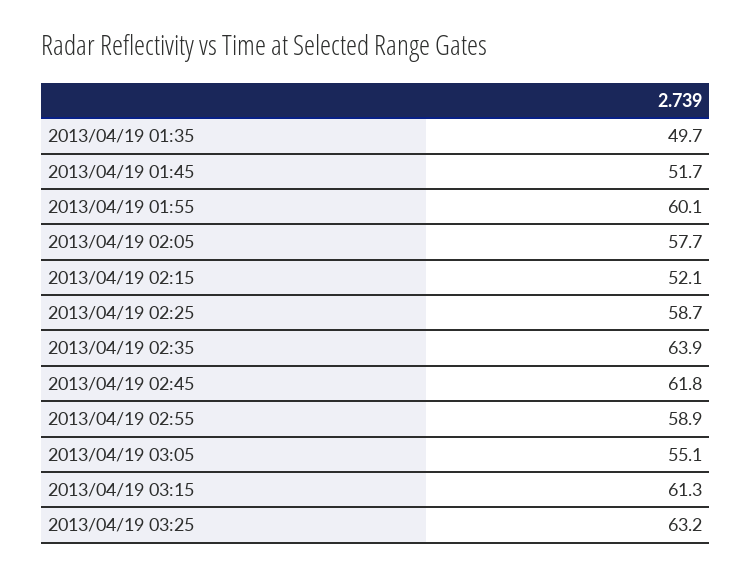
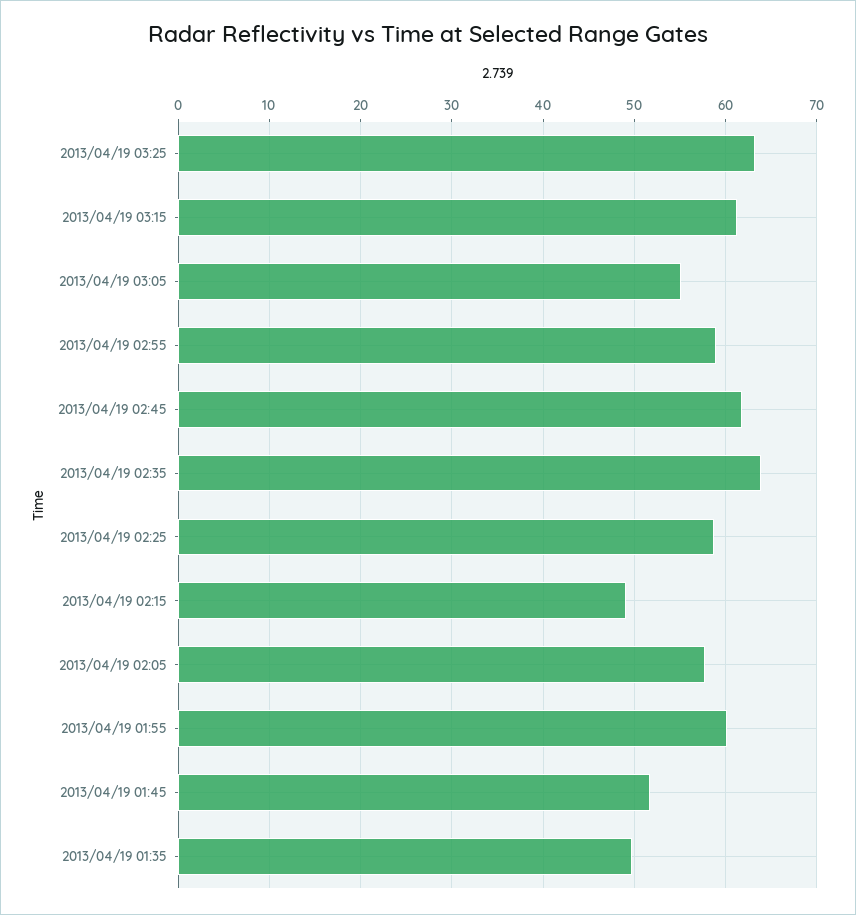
  {
    "2013/04/19 01:35": 49.7,
    "2013/04/19 01:45": 51.7,
    "2013/04/19 01:55": 60.1,
    "2013/04/19 02:05": 57.7,
-   "2013/04/19 02:15": 52.1,
+   "2013/04/19 02:15": 49,
    "2013/04/19 02:25": 58.7,
    "2013/04/19 02:35": 63.9,
    "2013/04/19 02:45": 61.8,
    "2013/04/19 02:55": 58.9,
    "2013/04/19 03:05": 55.1,
    "2013/04/19 03:15": 61.3,
    "2013/04/19 03:25": 63.2
  }

